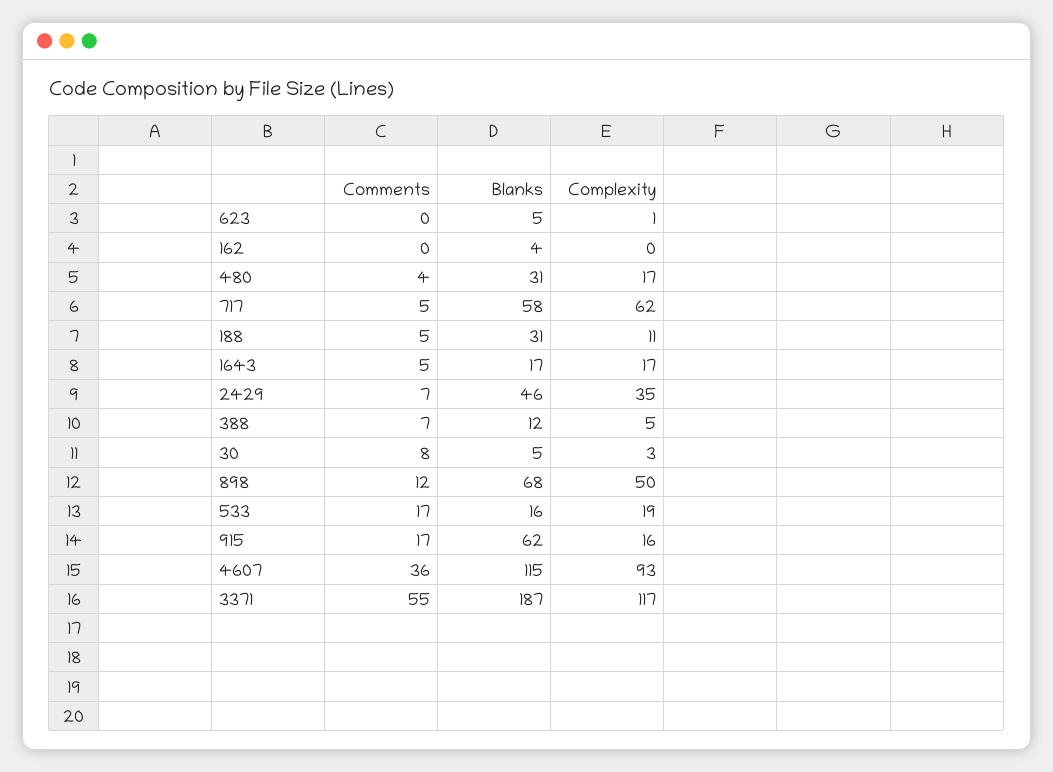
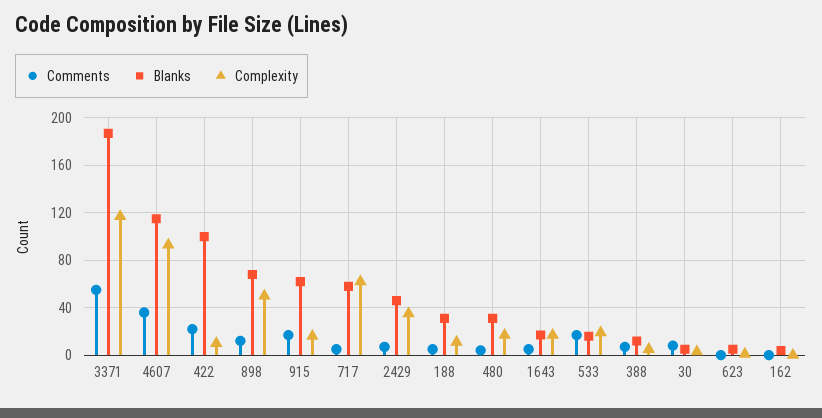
  {
    "Comments": {
      "623": 0,
      "162": 0,
      "480": 4,
      "717": 5,
      "188": 5,
      "1643": 5,
      "2429": 7,
      "388": 7,
      "30": 8,
      "898": 12,
      "533": 17,
      "915": 17,
      "4607": 36,
-     "3371": 55
+     "3371": 55,
+     "422": 20
    },
    "Blanks": {
      "623": 5,
      "162": 4,
      "480": 31,
      "717": 58,
      "188": 31,
      "1643": 17,
      "2429": 46,
      "388": 12,
      "30": 5,
      "898": 68,
      "533": 16,
      "915": 62,
      "4607": 115,
-     "3371": 187
+     "3371": 187,
+     "422": 100
    },
    "Complexity": {
      "623": 1,
      "162": 0,
      "480": 17,
      "717": 62,
      "188": 11,
      "1643": 17,
      "2429": 35,
      "388": 5,
      "30": 3,
      "898": 50,
      "533": 19,
      "915": 16,
      "4607": 93,
-     "3371": 117
+     "3371": 117,
+     "422": 10
    }
  }

